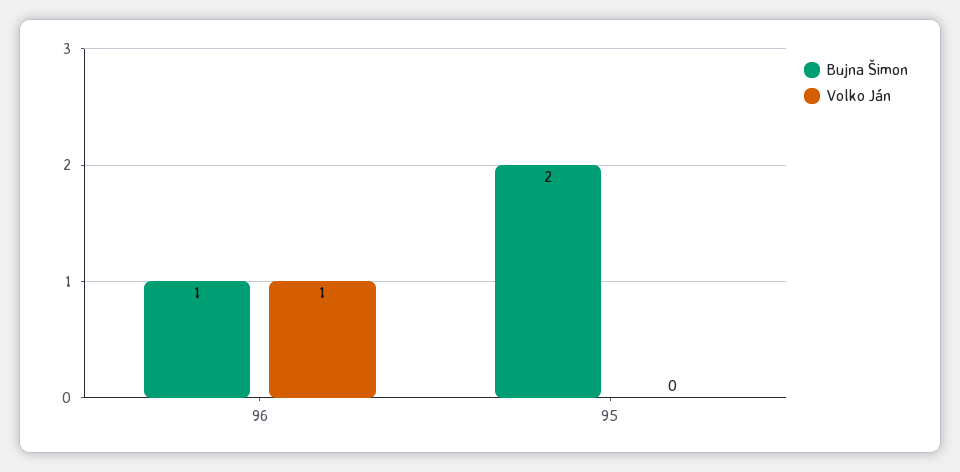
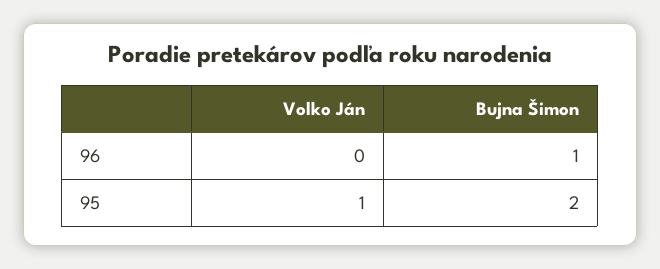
  {
    "Bujna Šimon": {
      "96": 1,
      "95": 2
    },
    "Volko Ján": {
-     "96": 1,
+     "96": 0,
-     "95": 0
+     "95": 1
    }
  }

